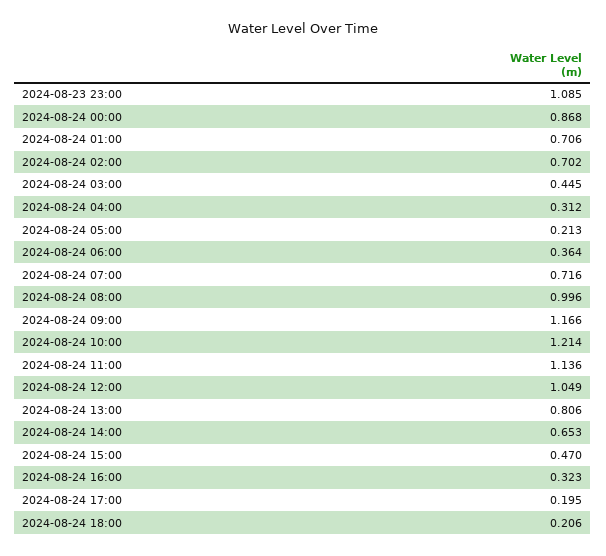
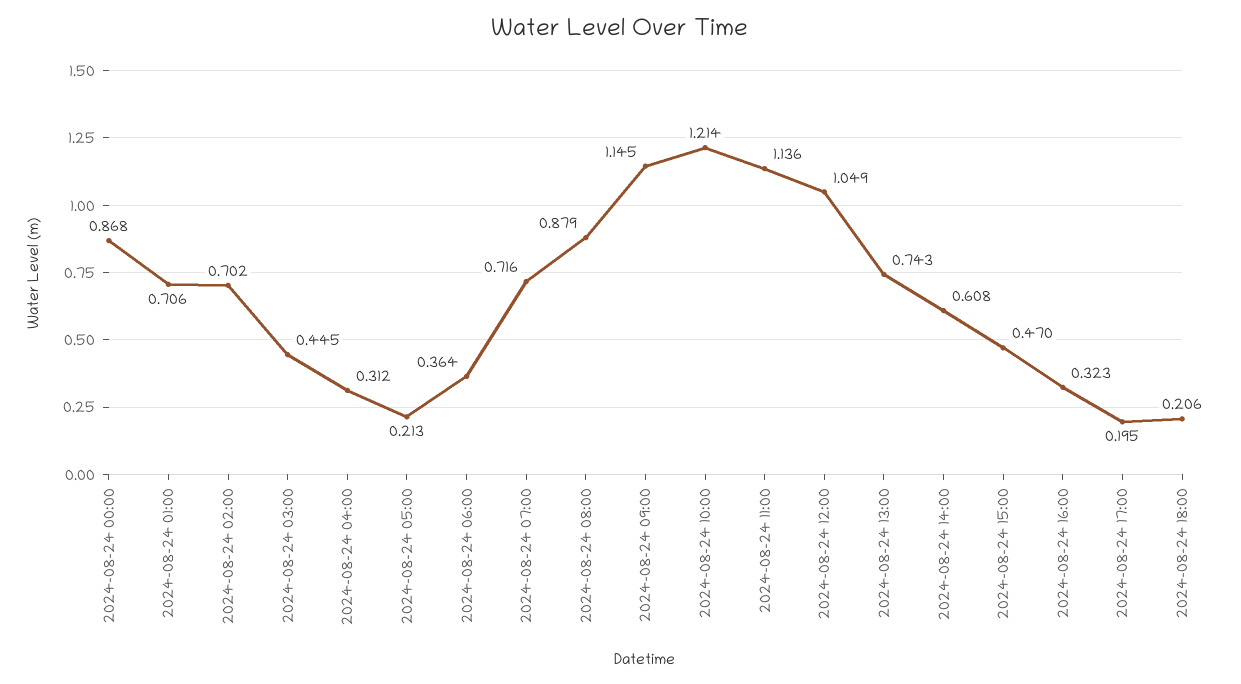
  {
-   "2024-08-23 23:00": 1.085,
    "2024-08-24 00:00": 0.868,
    "2024-08-24 01:00": 0.706,
    "2024-08-24 02:00": 0.702,
    "2024-08-24 03:00": 0.445,
    "2024-08-24 04:00": 0.312,
    "2024-08-24 05:00": 0.213,
    "2024-08-24 06:00": 0.364,
    "2024-08-24 07:00": 0.716,
-   "2024-08-24 08:00": 0.996,
+   "2024-08-24 08:00": 0.879,
-   "2024-08-24 09:00": 1.166,
+   "2024-08-24 09:00": 1.145,
    "2024-08-24 10:00": 1.214,
    "2024-08-24 11:00": 1.136,
    "2024-08-24 12:00": 1.049,
-   "2024-08-24 13:00": 0.806,
+   "2024-08-24 13:00": 0.743,
-   "2024-08-24 14:00": 0.653,
+   "2024-08-24 14:00": 0.608,
    "2024-08-24 15:00": 0.47,
    "2024-08-24 16:00": 0.323,
    "2024-08-24 17:00": 0.195,
    "2024-08-24 18:00": 0.206
  }

